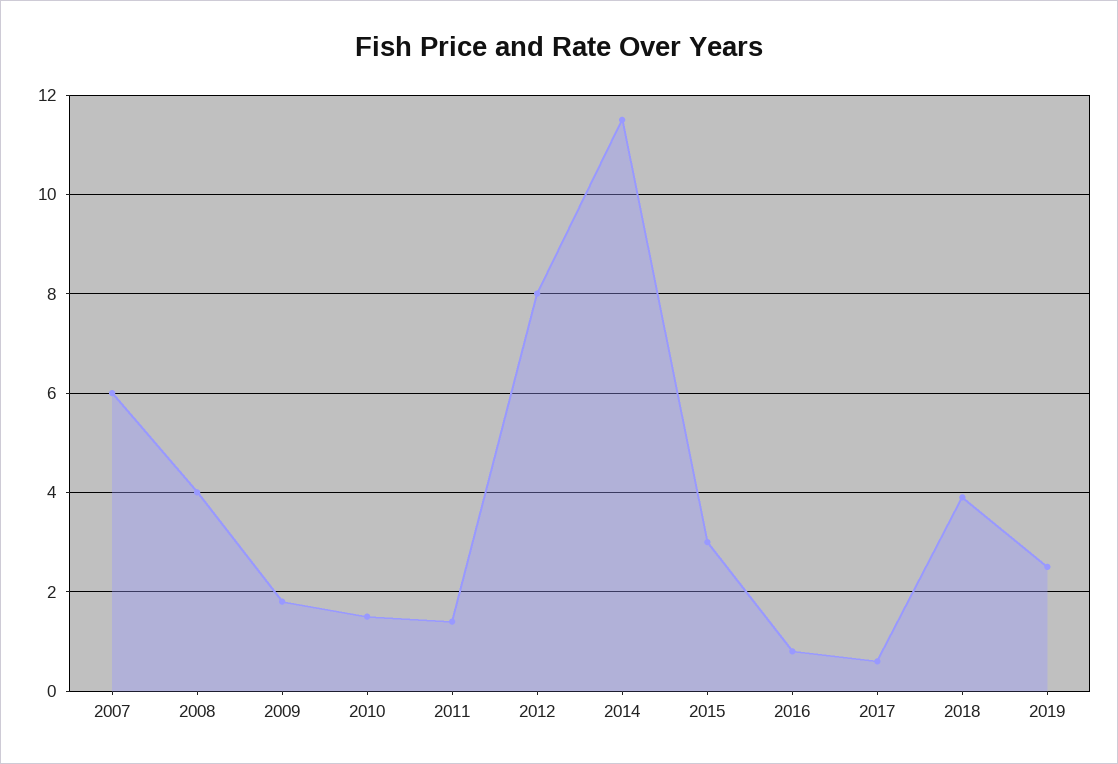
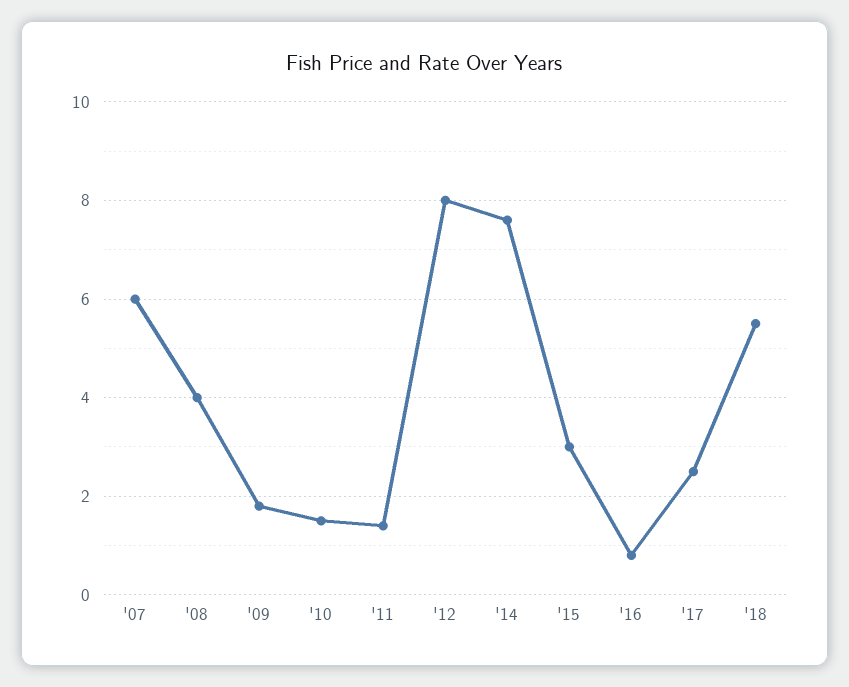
  {
    "2007": 6,
    "2008": 4,
    "2009": 2,
    "2010": 1.5,
    "2011": 1.5,
    "2012": 8,
-   "2014": 11.5,
+   "2014": 7.5,
    "2015": 3,
    "2016": 1,
-   "2017": 0.5,
+   "2017": 2.5,
-   "2018": 4,
+   "2018": 5.5
-   "2019": 2.5
  }

